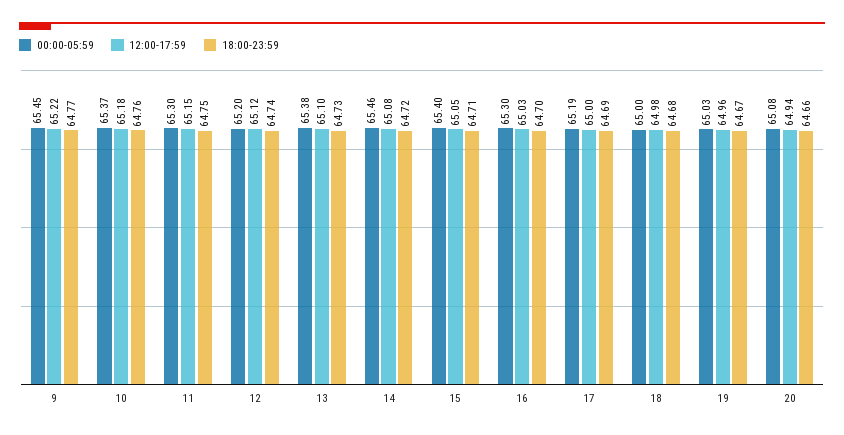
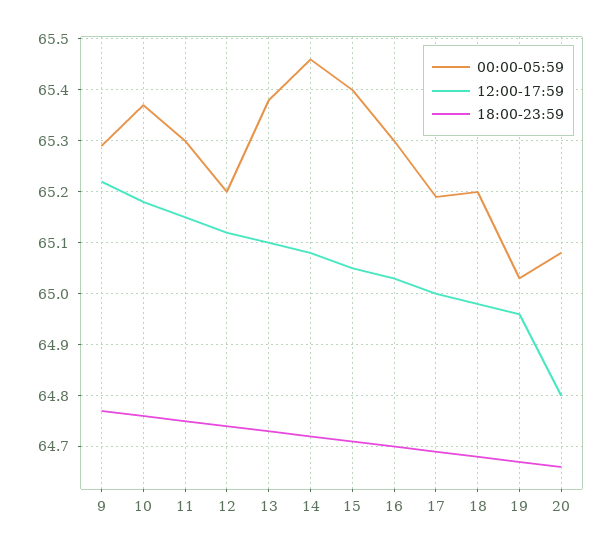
  {
    "00:00-05:59": {
-     "9": 65.45,
+     "9": 65.3,
      "10": 65.37,
      "11": 65.3,
      "12": 65.2,
      "13": 65.38,
      "14": 65.46,
      "15": 65.4,
      "16": 65.3,
      "17": 65.19,
-     "18": 65,
+     "18": 65.2,
      "19": 65.03,
      "20": 65.08
    },
    "12:00-17:59": {
      "9": 65.22,
      "10": 65.18,
      "11": 65.15,
      "12": 65.12,
      "13": 65.1,
      "14": 65.08,
      "15": 65.05,
      "16": 65.03,
      "17": 65,
      "18": 64.98,
      "19": 64.96,
-     "20": 64.94
+     "20": 64.8
    },
    "18:00-23:59": {
      "9": 64.77,
      "10": 64.76,
      "11": 64.75,
      "12": 64.74,
      "13": 64.73,
      "14": 64.72,
      "15": 64.71,
      "16": 64.7,
      "17": 64.69,
      "18": 64.68,
      "19": 64.67,
      "20": 64.66
    }
  }

